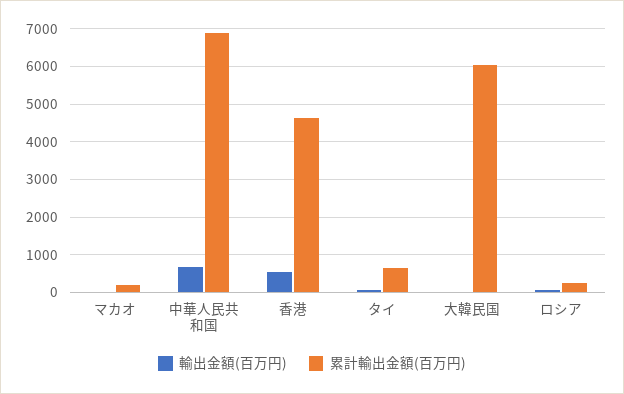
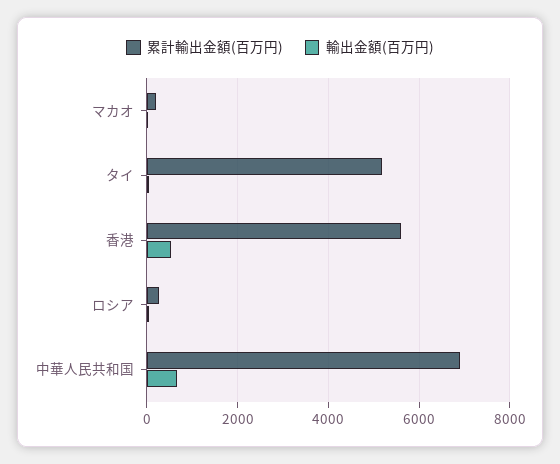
  {
    "輸出金額(百万円)": {
      "マカオ": 0,
      "中華人民共和国": 600,
      "香港": 600,
      "タイ": 0,
-     "大韓民国": 0,
      "ロシア": 0
    },
    "累計輸出金額(百万円)": {
      "マカオ": 200,
      "中華人民共和国": 7000,
-     "香港": 4600,
+     "香港": 5600,
-     "タイ": 600,
+     "タイ": 5200,
-     "大韓民国": 6000,
      "ロシア": 200
    }
  }

